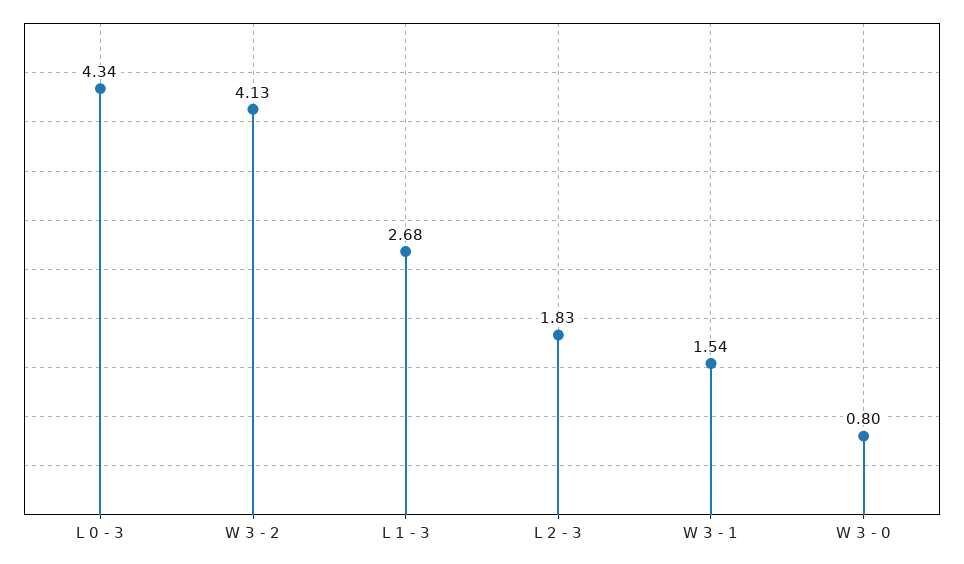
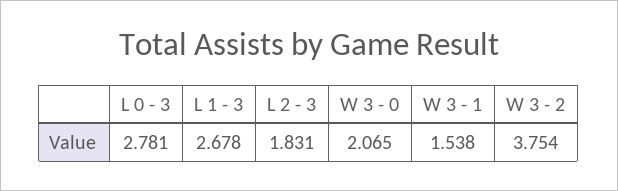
  {
-   "L 0 - 3": 4.34,
+   "L 0 - 3": 2.781,
-   "W 3 - 2": 4.13,
+   "W 3 - 2": 3.754,
    "L 1 - 3": 2.678,
    "L 2 - 3": 1.831,
    "W 3 - 1": 1.538,
-   "W 3 - 0": 0.8
+   "W 3 - 0": 2.065
  }

